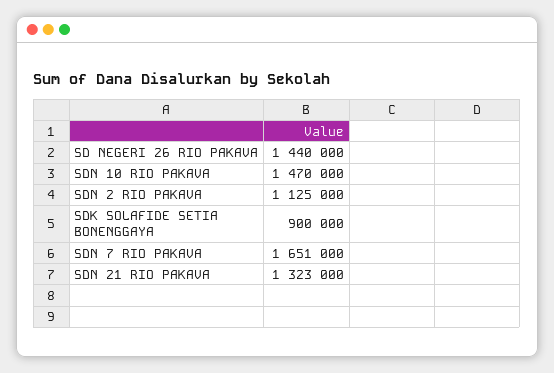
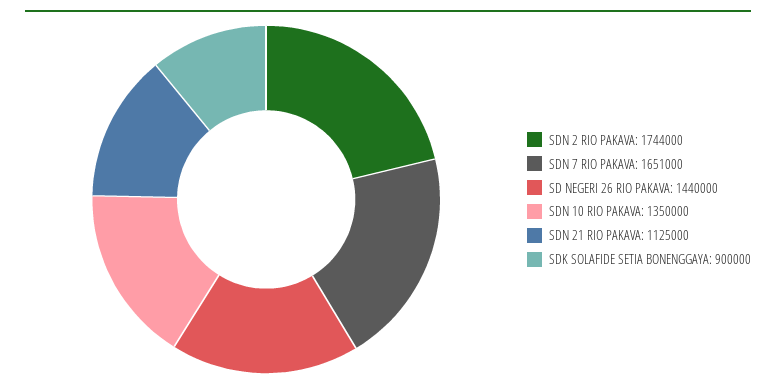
  {
    "SD NEGERI 26 RIO PAKAVA": 1440000,
-   "SDN 10 RIO PAKAVA": 1470000,
+   "SDN 10 RIO PAKAVA": 1350000,
-   "SDN 2 RIO PAKAVA": 1125000,
+   "SDN 2 RIO PAKAVA": 1744000,
    "SDK SOLAFIDE SETIA BONENGGAYA": 900000,
    "SDN 7 RIO PAKAVA": 1651000,
-   "SDN 21 RIO PAKAVA": 1323000
+   "SDN 21 RIO PAKAVA": 1125000
  }

